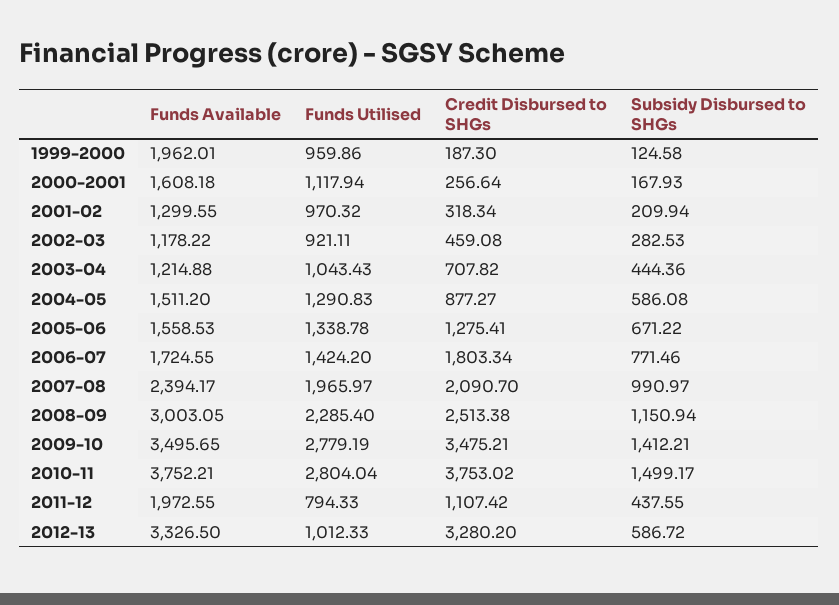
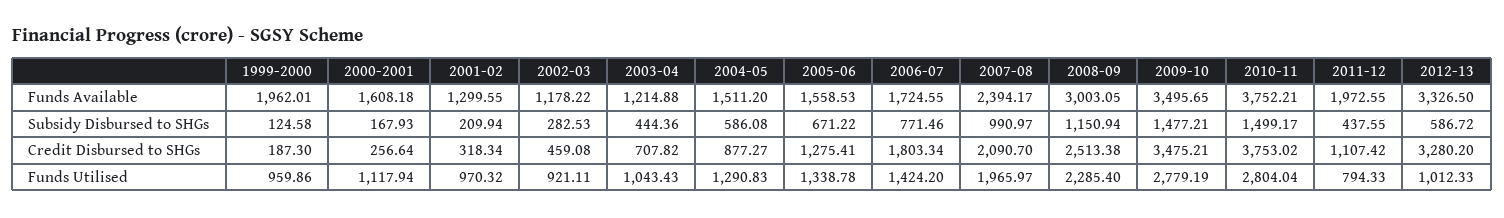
  {
    "Funds Available": {
      "1999-2000": 1962.01,
      "2000-2001": 1608.18,
      "2001-02": 1299.55,
      "2002-03": 1178.22,
      "2003-04": 1214.88,
      "2004-05": 1511.2,
      "2005-06": 1558.53,
      "2006-07": 1724.55,
      "2007-08": 2394.17,
      "2008-09": 3003.05,
      "2009-10": 3495.65,
      "2010-11": 3752.21,
      "2011-12": 1972.55,
      "2012-13": 3326.5
    },
    "Funds Utilised": {
      "1999-2000": 959.86,
      "2000-2001": 1117.94,
      "2001-02": 970.32,
      "2002-03": 921.11,
      "2003-04": 1043.43,
      "2004-05": 1290.83,
      "2005-06": 1338.78,
      "2006-07": 1424.2,
      "2007-08": 1965.97,
      "2008-09": 2285.4,
      "2009-10": 2779.19,
      "2010-11": 2804.04,
      "2011-12": 794.33,
      "2012-13": 1012.33
    },
    "Credit Disbursed to SHGs": {
      "1999-2000": 187.3,
      "2000-2001": 256.64,
      "2001-02": 318.34,
      "2002-03": 459.08,
      "2003-04": 707.82,
      "2004-05": 877.27,
      "2005-06": 1275.41,
      "2006-07": 1803.34,
      "2007-08": 2090.7,
      "2008-09": 2513.38,
      "2009-10": 3475.21,
      "2010-11": 3753.02,
      "2011-12": 1107.42,
      "2012-13": 3280.2
    },
    "Subsidy Disbursed to SHGs": {
      "1999-2000": 124.58,
      "2000-2001": 167.93,
      "2001-02": 209.94,
      "2002-03": 282.53,
      "2003-04": 444.36,
      "2004-05": 586.08,
      "2005-06": 671.22,
      "2006-07": 771.46,
      "2007-08": 990.97,
      "2008-09": 1150.94,
-     "2009-10": 1412.21,
+     "2009-10": 1477.21,
      "2010-11": 1499.17,
      "2011-12": 437.55,
      "2012-13": 586.72
    }
  }

